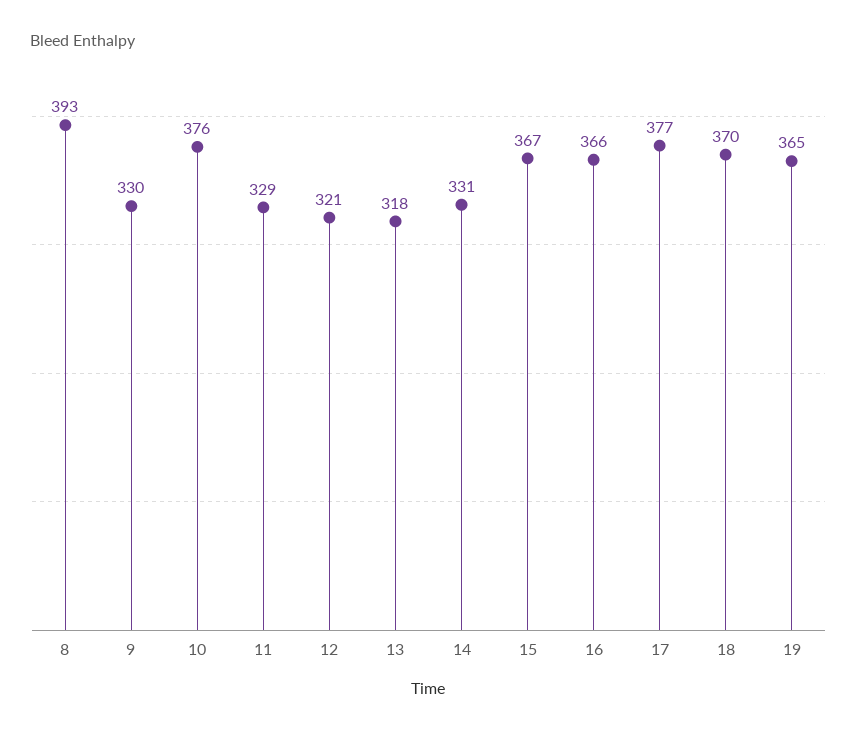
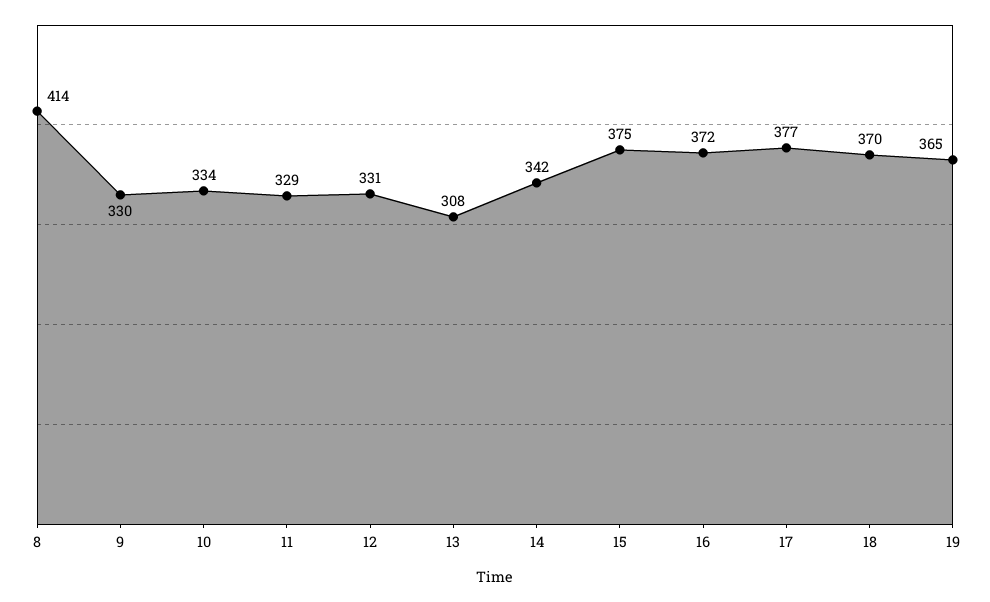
  {
-   "8": 393,
+   "8": 414,
    "9": 330,
-   "10": 376,
+   "10": 334,
    "11": 329,
-   "12": 321,
+   "12": 331,
-   "13": 318,
+   "13": 308,
-   "14": 331,
+   "14": 342,
-   "15": 367,
+   "15": 375,
-   "16": 366,
+   "16": 372,
    "17": 377,
    "18": 370,
    "19": 365
  }

